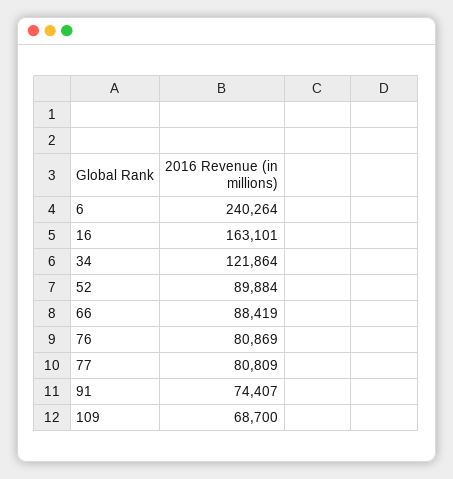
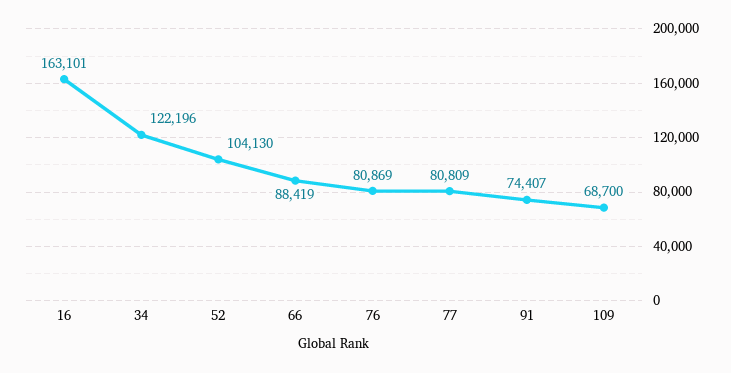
  {
-   "6": 240264,
    "16": 163101,
-   "34": 121864,
+   "34": 122196,
-   "52": 89884,
+   "52": 104130,
    "66": 88419,
    "76": 80869,
    "77": 80809,
    "91": 74407,
    "109": 68700
  }

